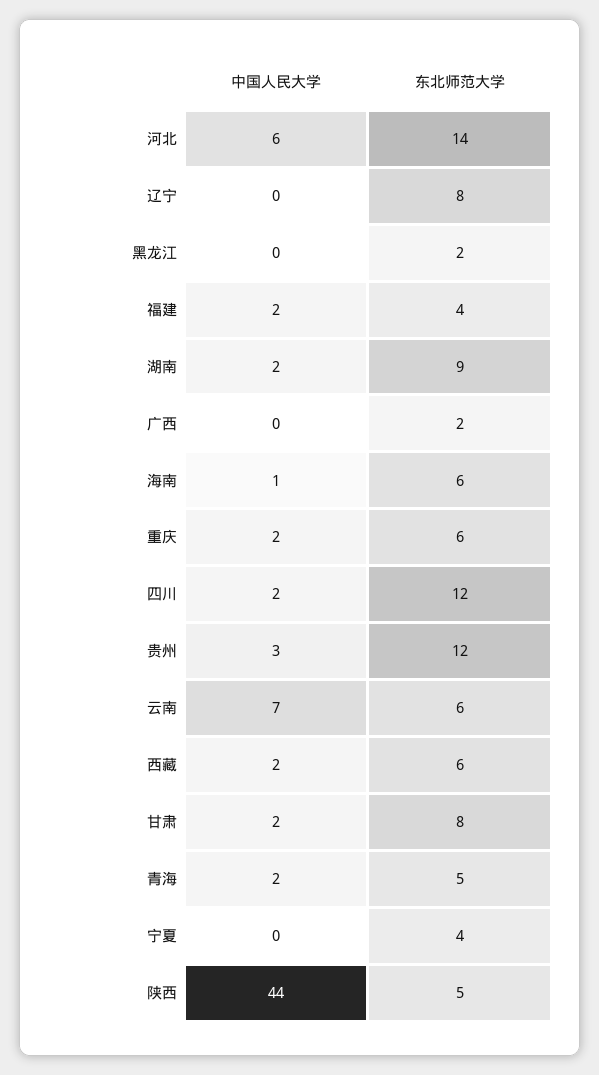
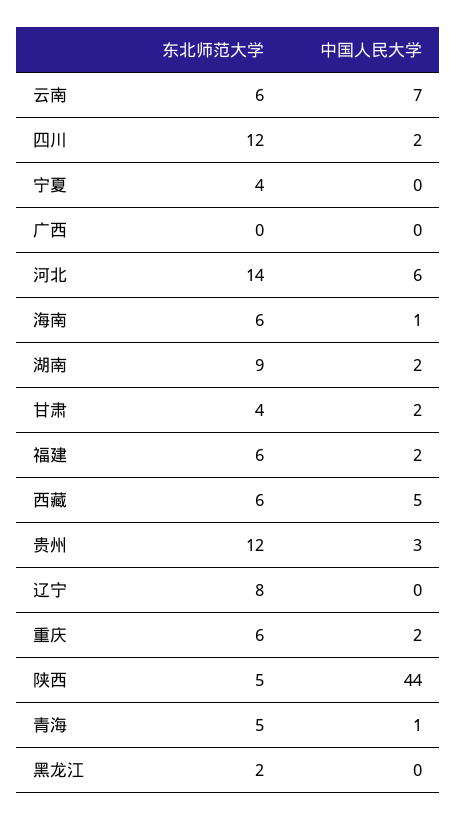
  {
    "中国人民大学": {
      "河北": 6,
      "辽宁": 0,
      "黑龙江": 0,
      "福建": 2,
      "湖南": 2,
      "广西": 0,
      "海南": 1,
      "重庆": 2,
      "四川": 2,
      "贵州": 3,
      "云南": 7,
-     "西藏": 2,
+     "西藏": 5,
      "甘肃": 2,
-     "青海": 2,
+     "青海": 1,
      "宁夏": 0,
      "陕西": 44
    },
    "东北师范大学": {
      "河北": 14,
      "辽宁": 8,
      "黑龙江": 2,
-     "福建": 4,
+     "福建": 6,
      "湖南": 9,
-     "广西": 2,
+     "广西": 0,
      "海南": 6,
      "重庆": 6,
      "四川": 12,
      "贵州": 12,
      "云南": 6,
      "西藏": 6,
-     "甘肃": 8,
+     "甘肃": 4,
      "青海": 5,
      "宁夏": 4,
      "陕西": 5
    }
  }

